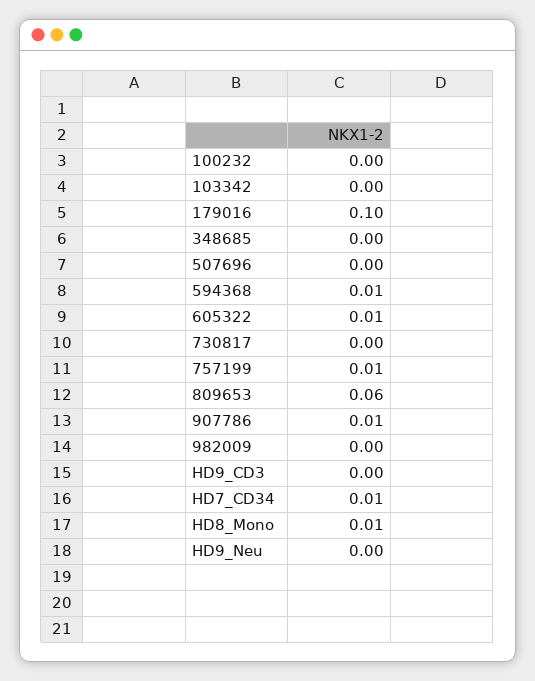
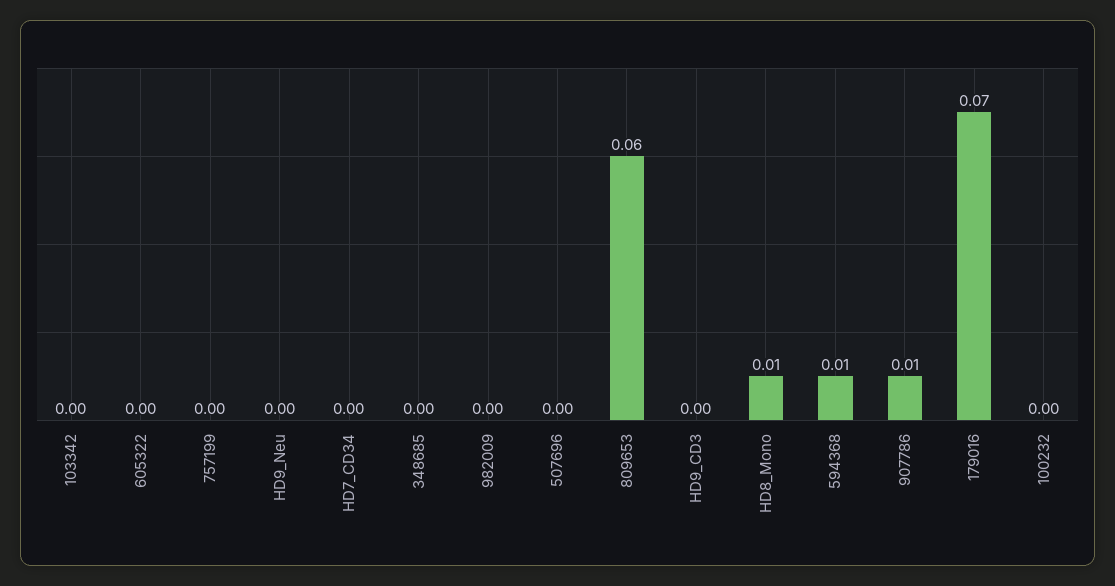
  {
    "100232": 0,
    "103342": 0,
-   "179016": 0.1,
+   "179016": 0.07,
    "348685": 0,
    "507696": 0,
    "594368": 0.01,
-   "605322": 0.01,
+   "605322": 0,
-   "730817": 0,
-   "757199": 0.01,
+   "757199": 0,
    "809653": 0.06,
    "907786": 0.01,
    "982009": 0,
    "HD9_CD3": 0,
-   "HD7_CD34": 0.01,
+   "HD7_CD34": 0,
    "HD8_Mono": 0.01,
    "HD9_Neu": 0
  }

